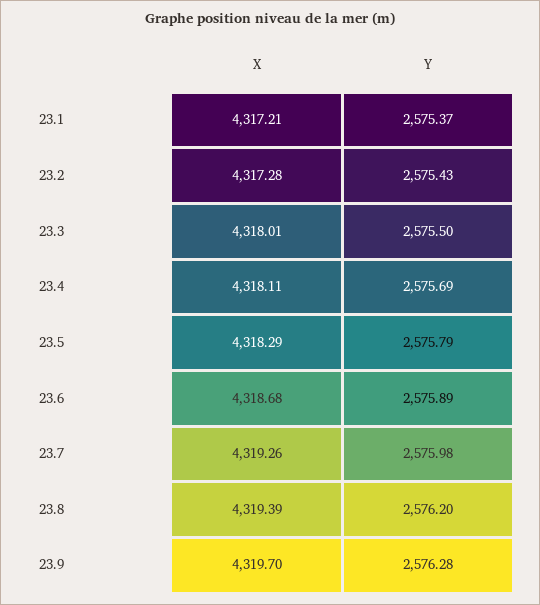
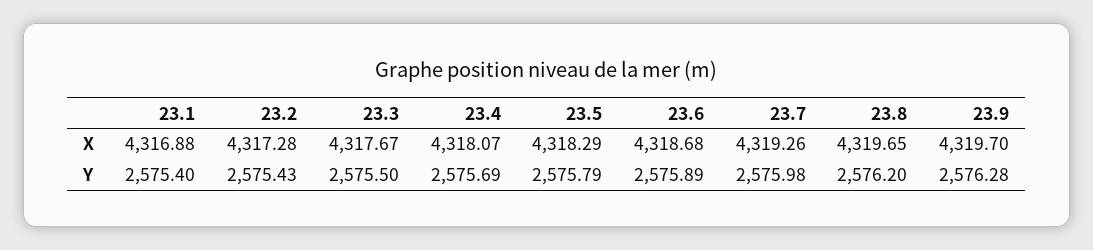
  {
    "X": {
-     "23.1": 4317.21,
+     "23.1": 4316.88,
      "23.2": 4317.28,
-     "23.3": 4318.01,
+     "23.3": 4317.67,
-     "23.4": 4318.11,
+     "23.4": 4318.07,
      "23.5": 4318.29,
      "23.6": 4318.68,
      "23.7": 4319.26,
-     "23.8": 4319.39,
+     "23.8": 4319.65,
      "23.9": 4319.7
    },
    "Y": {
-     "23.1": 2575.37,
+     "23.1": 2575.4,
      "23.2": 2575.43,
      "23.3": 2575.5,
      "23.4": 2575.69,
      "23.5": 2575.79,
      "23.6": 2575.89,
      "23.7": 2575.98,
      "23.8": 2576.2,
      "23.9": 2576.28
    }
  }

